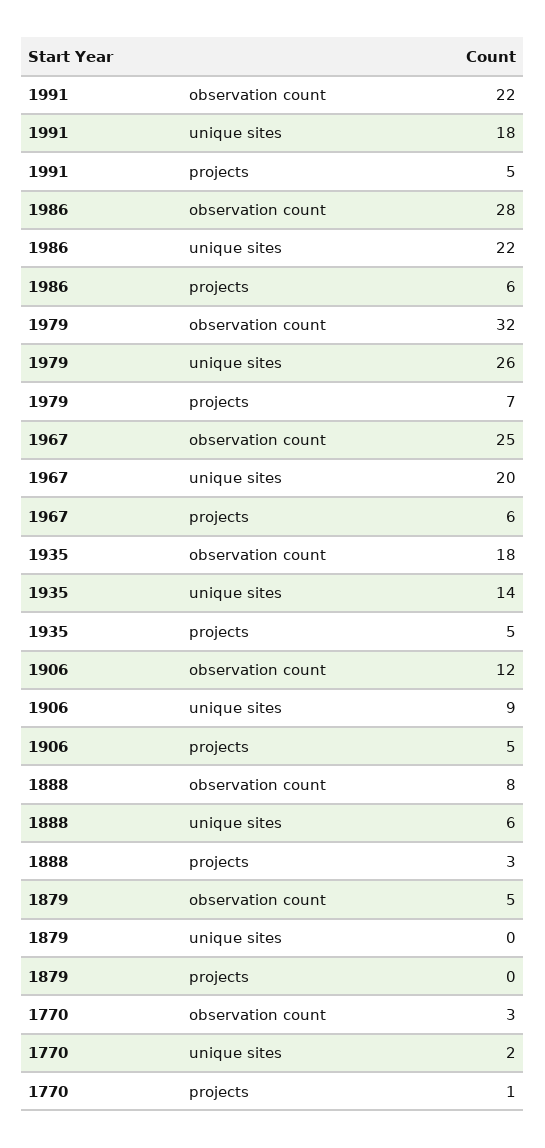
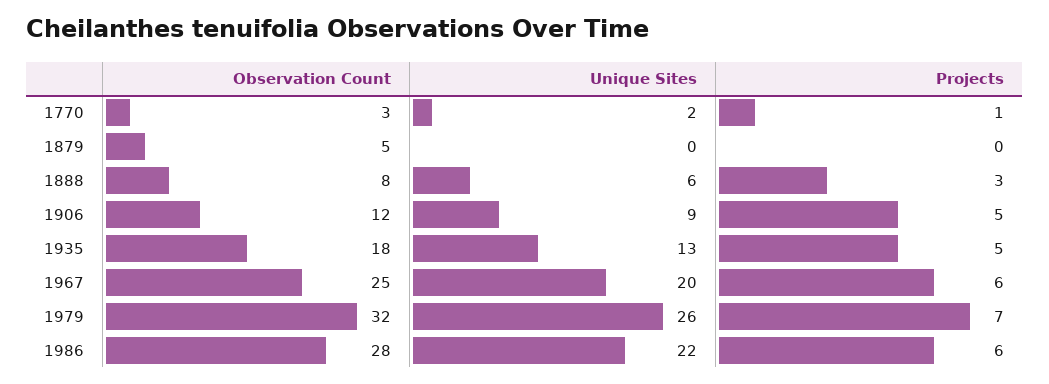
  {
-   "1991": {
-     "observation count": 22,
-     "unique sites": 18,
-     "projects": 5
-   },
    "1986": {
      "observation count": 28,
      "unique sites": 22,
      "projects": 6
    },
    "1979": {
      "observation count": 32,
      "unique sites": 26,
      "projects": 7
    },
    "1967": {
      "observation count": 25,
      "unique sites": 20,
      "projects": 6
    },
    "1935": {
      "observation count": 18,
-     "unique sites": 14,
+     "unique sites": 13,
      "projects": 5
    },
    "1906": {
      "observation count": 12,
      "unique sites": 9,
      "projects": 5
    },
    "1888": {
      "observation count": 8,
      "unique sites": 6,
      "projects": 3
    },
    "1879": {
      "observation count": 5,
      "unique sites": 0,
      "projects": 0
    },
    "1770": {
      "observation count": 3,
      "unique sites": 2,
      "projects": 1
    }
  }

